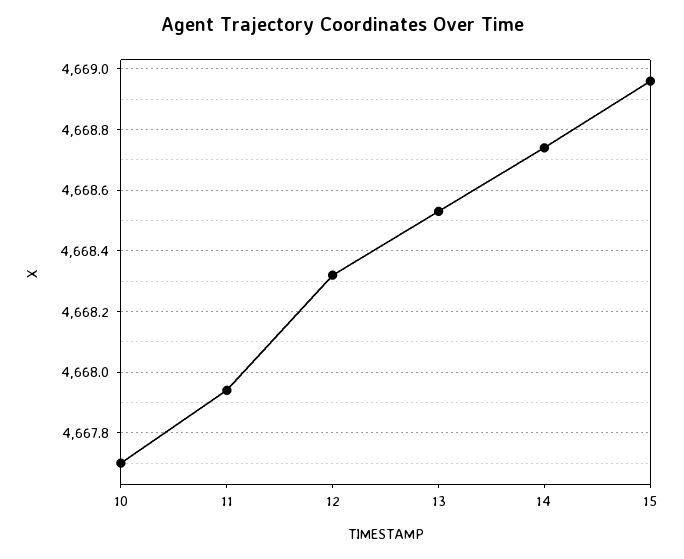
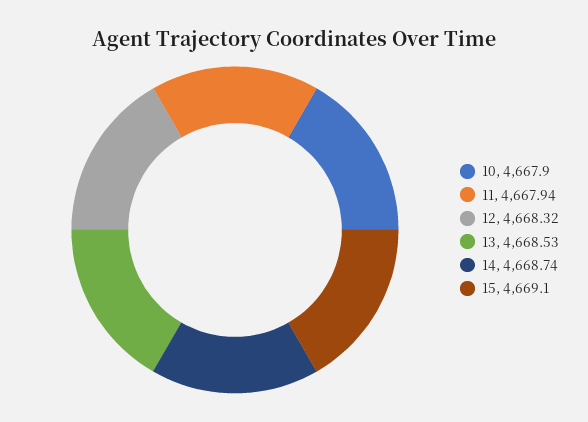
  {
-   "10": 4667.7,
+   "10": 4667.9,
    "11": 4667.94,
    "12": 4668.32,
    "13": 4668.53,
    "14": 4668.74,
-   "15": 4668.95
+   "15": 4669.1
  }

